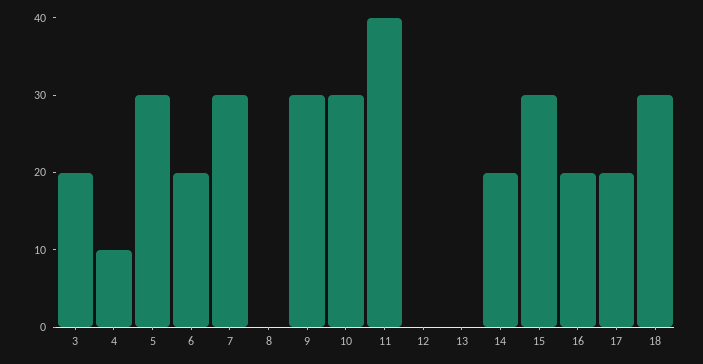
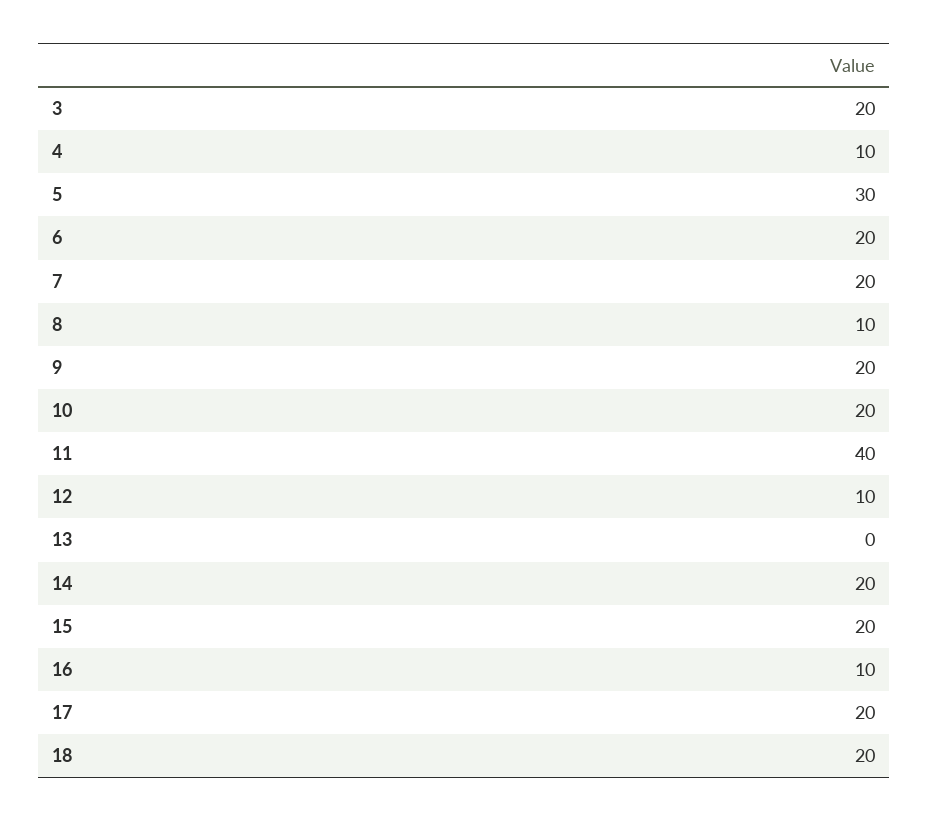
  {
    "3": 20,
    "4": 10,
    "5": 30,
    "6": 20,
-   "7": 30,
+   "7": 20,
-   "8": 0,
+   "8": 10,
-   "9": 30,
+   "9": 20,
-   "10": 30,
+   "10": 20,
    "11": 40,
-   "12": 0,
+   "12": 10,
    "13": 0,
    "14": 20,
-   "15": 30,
+   "15": 20,
-   "16": 20,
+   "16": 10,
    "17": 20,
-   "18": 30
+   "18": 20
  }

